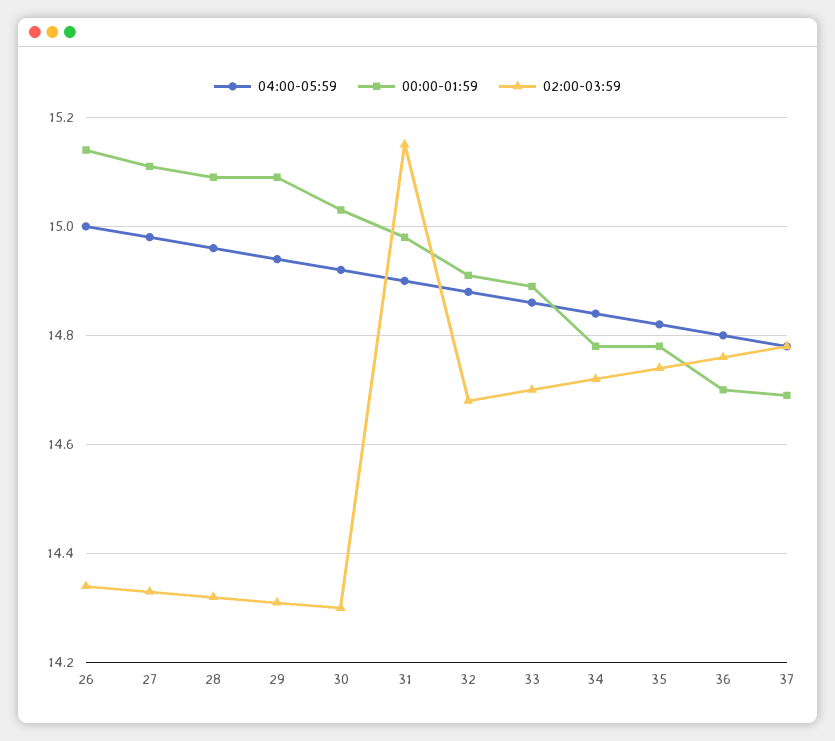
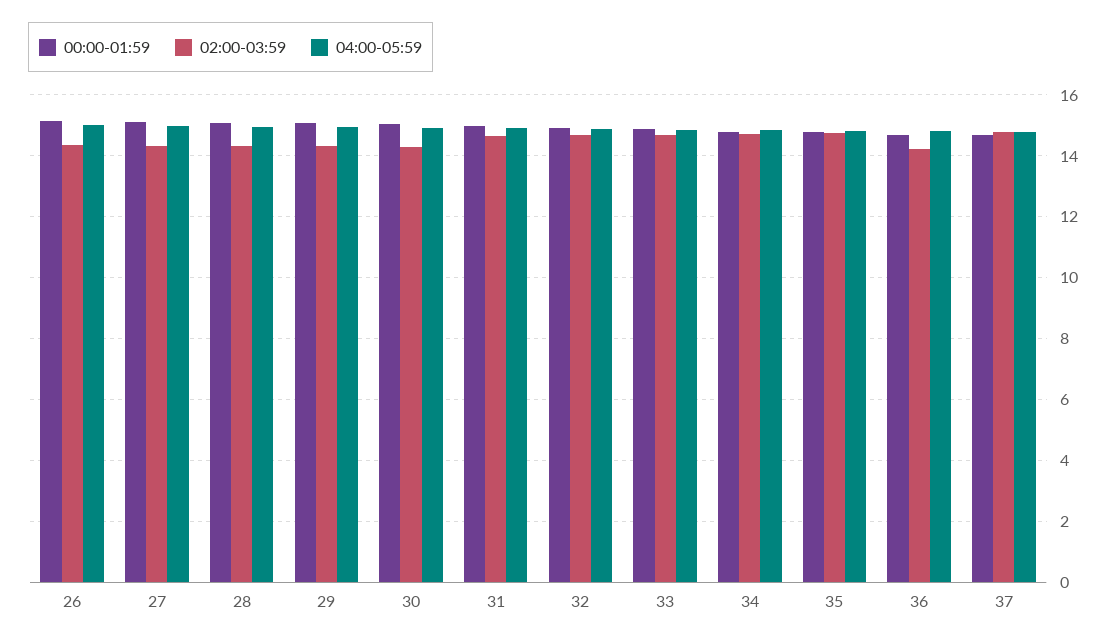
  {
    "04:00-05:59": {
      "26": 15,
      "27": 15,
      "28": 14.95,
      "29": 14.95,
      "30": 14.9,
      "31": 14.9,
      "32": 14.9,
      "33": 14.85,
      "34": 14.85,
      "35": 14.8,
      "36": 14.8,
      "37": 14.8
    },
    "00:00-01:59": {
      "26": 15.15,
      "27": 15.1,
      "28": 15.1,
      "29": 15.1,
      "30": 15.05,
      "31": 15,
      "32": 14.9,
      "33": 14.9,
      "34": 14.8,
      "35": 14.8,
      "36": 14.7,
      "37": 14.7
    },
    "02:00-03:59": {
      "26": 14.35,
      "27": 14.35,
      "28": 14.3,
      "29": 14.3,
      "30": 14.3,
-     "31": 15.15,
+     "31": 14.6,
      "32": 14.7,
      "33": 14.7,
      "34": 14.7,
      "35": 14.75,
-     "36": 14.75,
+     "36": 14.2,
      "37": 14.8
    }
  }

